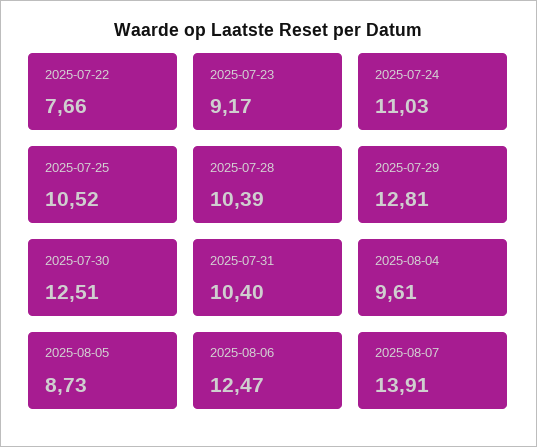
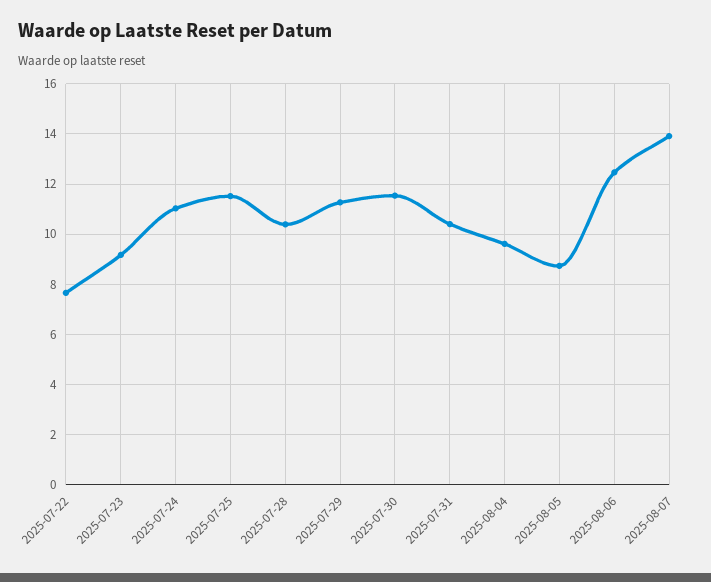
  {
    "2025-07-22": 7.66,
    "2025-07-23": 9.17,
    "2025-07-24": 11.03,
-   "2025-07-25": 10.52,
+   "2025-07-25": 11.5,
    "2025-07-28": 10.39,
-   "2025-07-29": 12.81,
+   "2025-07-29": 11.25,
-   "2025-07-30": 12.51,
+   "2025-07-30": 11.5,
    "2025-07-31": 10.4,
    "2025-08-04": 9.61,
    "2025-08-05": 8.73,
    "2025-08-06": 12.47,
    "2025-08-07": 13.91
  }

